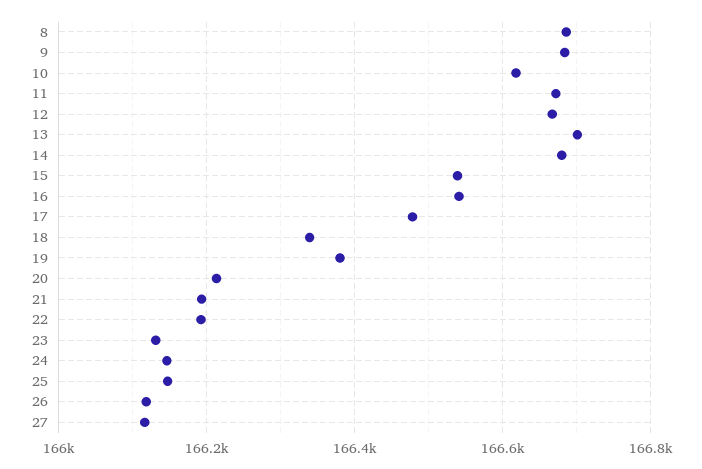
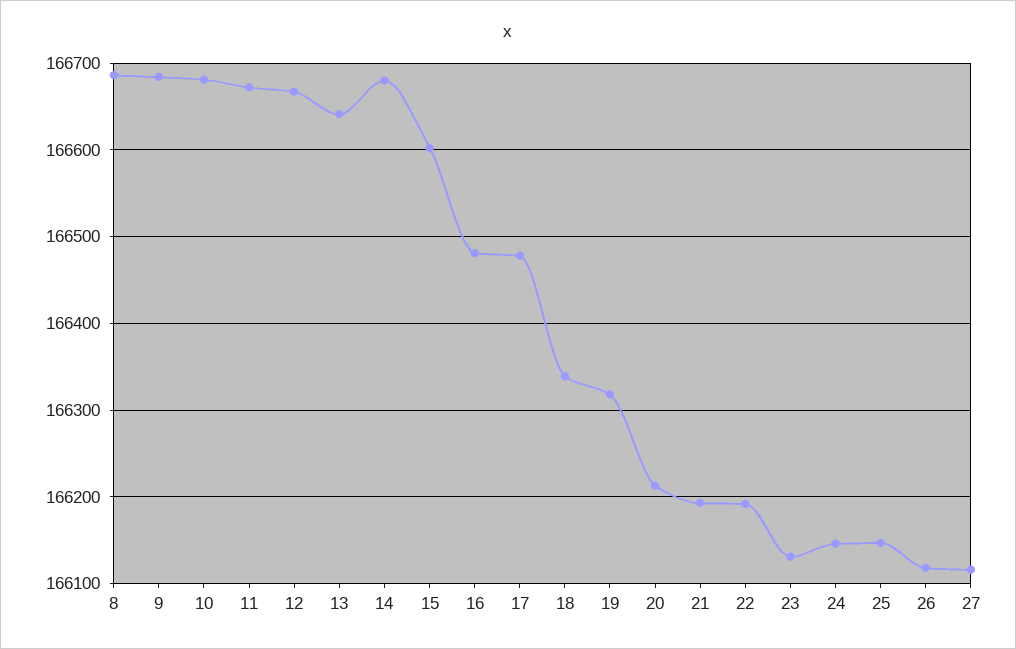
  {
    "8": 166690,
    "9": 166680,
-   "10": 166620,
+   "10": 166680,
    "11": 166670,
    "12": 166670,
-   "13": 166700,
+   "13": 166640,
    "14": 166680,
-   "15": 166540,
+   "15": 166600,
-   "16": 166540,
+   "16": 166480,
    "17": 166480,
    "18": 166340,
-   "19": 166380,
+   "19": 166320,
    "20": 166210,
    "21": 166190,
    "22": 166190,
    "23": 166130,
    "24": 166150,
    "25": 166150,
    "26": 166120,
    "27": 166120
  }

